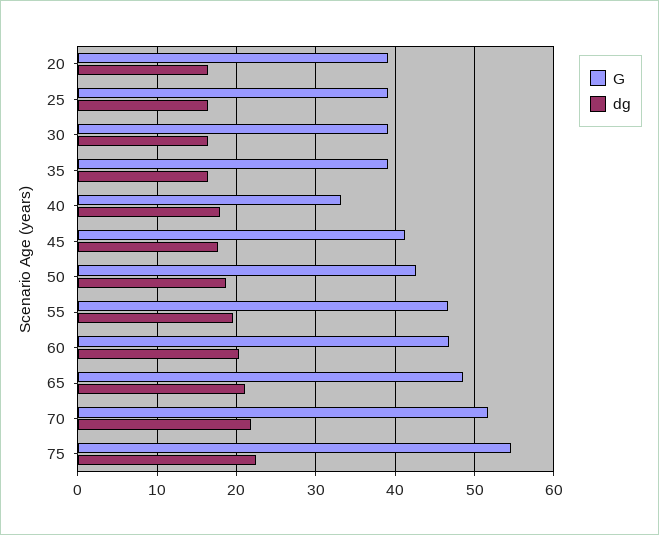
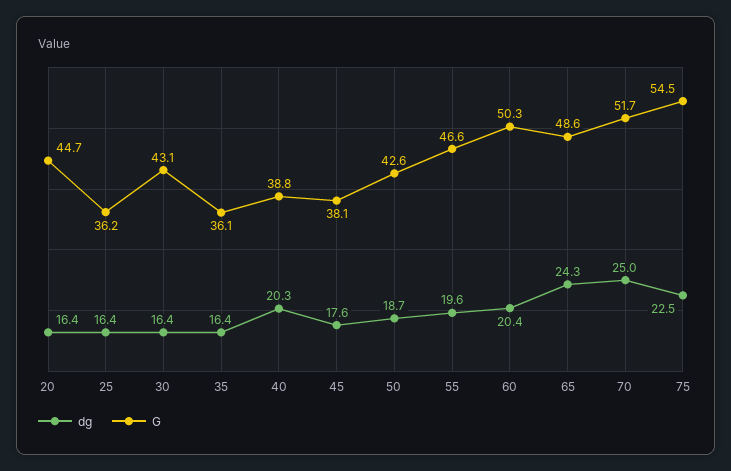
  {
    "G": {
-     "20": 39,
+     "20": 44.7,
-     "25": 39,
+     "25": 36.2,
-     "30": 39,
+     "30": 43.1,
-     "35": 39,
+     "35": 36.1,
-     "40": 33,
+     "40": 38.8,
-     "45": 41,
+     "45": 38.1,
      "50": 42.6,
      "55": 46.6,
-     "60": 47,
+     "60": 50.3,
      "65": 48.6,
      "70": 51.7,
      "75": 54.5
    },
    "dg": {
      "20": 16.4,
      "25": 16.4,
      "30": 16.4,
      "35": 16.4,
-     "40": 18,
+     "40": 20.3,
      "45": 17.6,
      "50": 18.7,
      "55": 19.6,
      "60": 20.4,
-     "65": 21,
+     "65": 24.3,
-     "70": 22,
+     "70": 25,
      "75": 22.5
    }
  }

